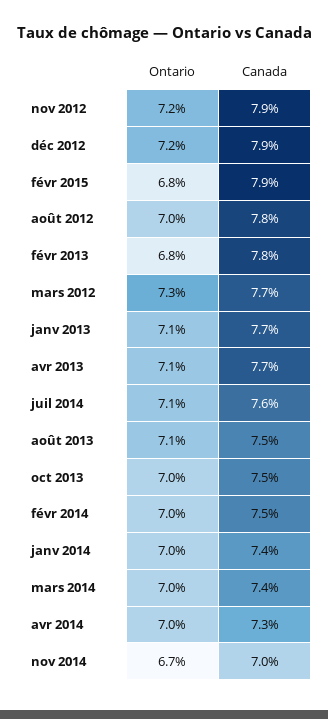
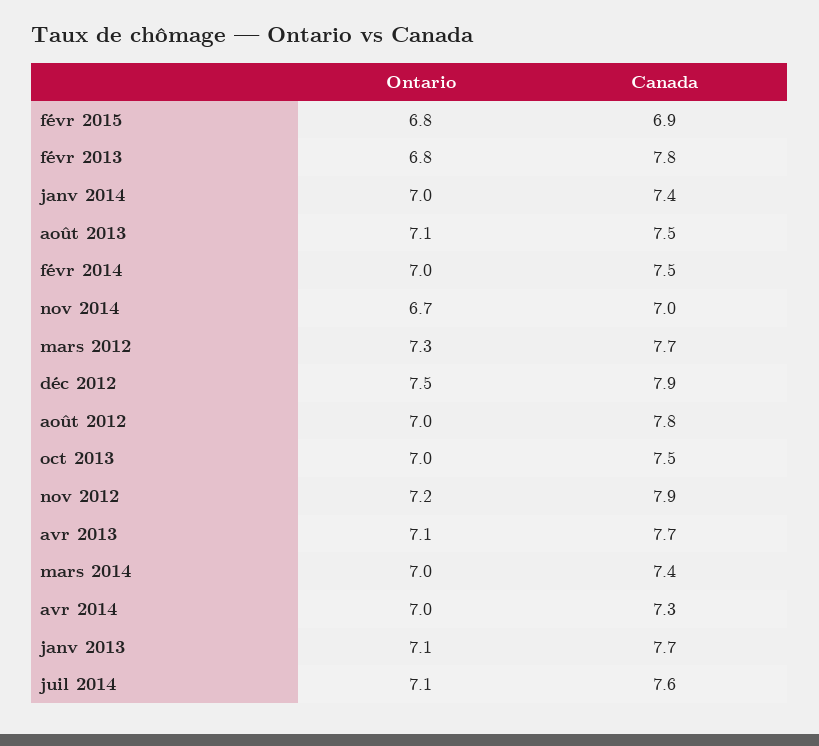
  {
    "Ontario": {
      "nov 2012": 7.2,
-     "déc 2012": 7.2,
+     "déc 2012": 7.5,
      "févr 2015": 6.8,
      "août 2012": 7,
      "févr 2013": 6.8,
      "mars 2012": 7.3,
      "janv 2013": 7.1,
      "avr 2013": 7.1,
      "juil 2014": 7.1,
      "août 2013": 7.1,
      "oct 2013": 7,
      "févr 2014": 7,
      "janv 2014": 7,
      "mars 2014": 7,
      "avr 2014": 7,
      "nov 2014": 6.7
    },
    "Canada": {
      "nov 2012": 7.9,
      "déc 2012": 7.9,
-     "févr 2015": 7.9,
+     "févr 2015": 6.9,
      "août 2012": 7.8,
      "févr 2013": 7.8,
      "mars 2012": 7.7,
      "janv 2013": 7.7,
      "avr 2013": 7.7,
      "juil 2014": 7.6,
      "août 2013": 7.5,
      "oct 2013": 7.5,
      "févr 2014": 7.5,
      "janv 2014": 7.4,
      "mars 2014": 7.4,
      "avr 2014": 7.3,
      "nov 2014": 7
    }
  }

